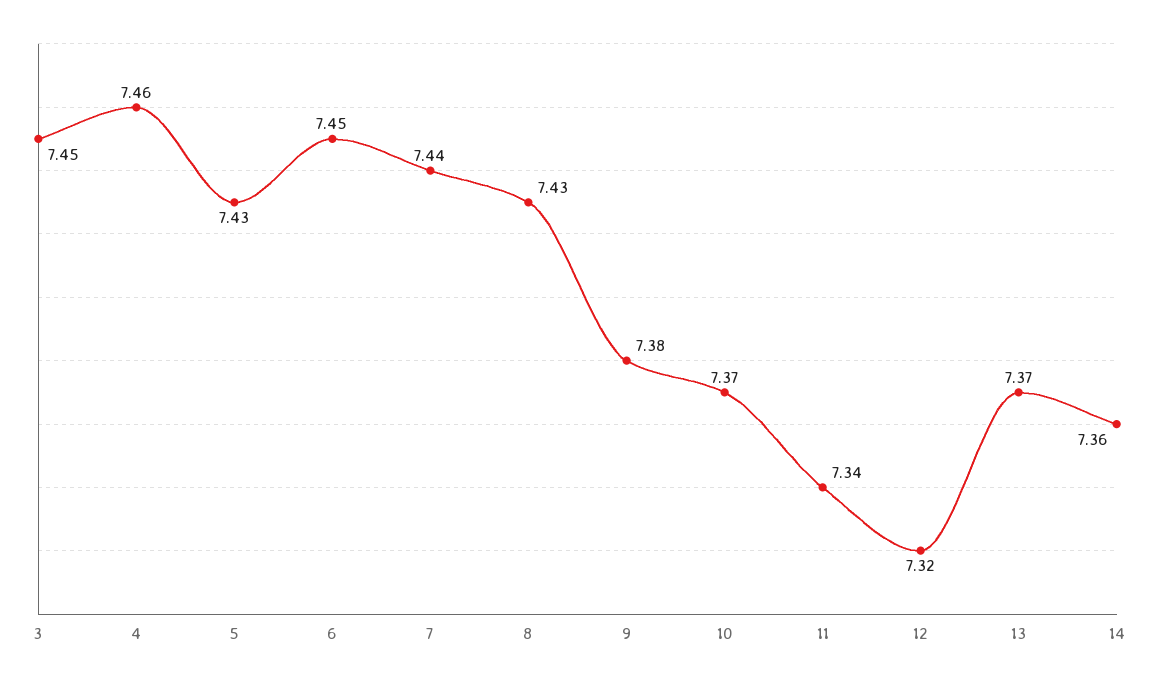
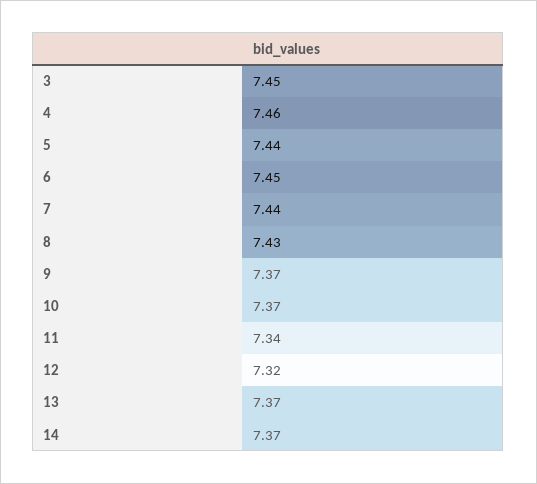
  {
    "3": 7.45,
    "4": 7.46,
-   "5": 7.43,
+   "5": 7.44,
    "6": 7.45,
    "7": 7.44,
    "8": 7.43,
-   "9": 7.38,
+   "9": 7.37,
    "10": 7.37,
    "11": 7.34,
    "12": 7.32,
    "13": 7.37,
-   "14": 7.36
+   "14": 7.37
  }

